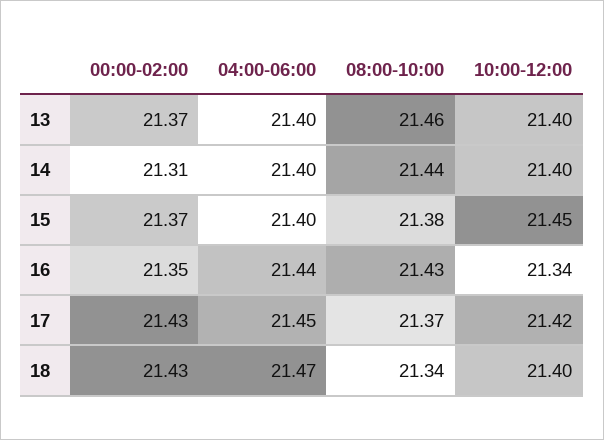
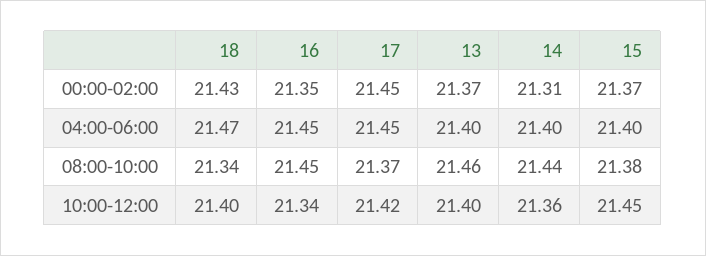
  {
    "00:00-02:00": {
      "13": 21.37,
      "14": 21.31,
      "15": 21.37,
      "16": 21.35,
-     "17": 21.43,
+     "17": 21.45,
      "18": 21.43
    },
    "04:00-06:00": {
      "13": 21.4,
      "14": 21.4,
      "15": 21.4,
-     "16": 21.44,
+     "16": 21.45,
      "17": 21.45,
      "18": 21.47
    },
    "08:00-10:00": {
      "13": 21.46,
      "14": 21.44,
      "15": 21.38,
-     "16": 21.43,
+     "16": 21.45,
      "17": 21.37,
      "18": 21.34
    },
    "10:00-12:00": {
      "13": 21.4,
-     "14": 21.4,
+     "14": 21.36,
      "15": 21.45,
      "16": 21.34,
      "17": 21.42,
      "18": 21.4
    }
  }

